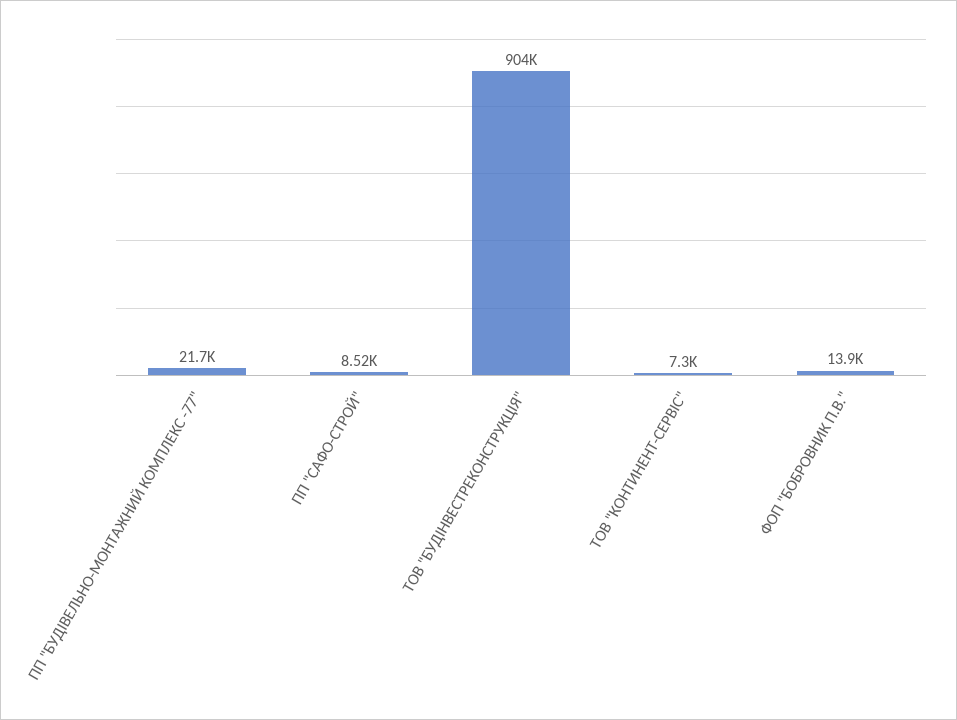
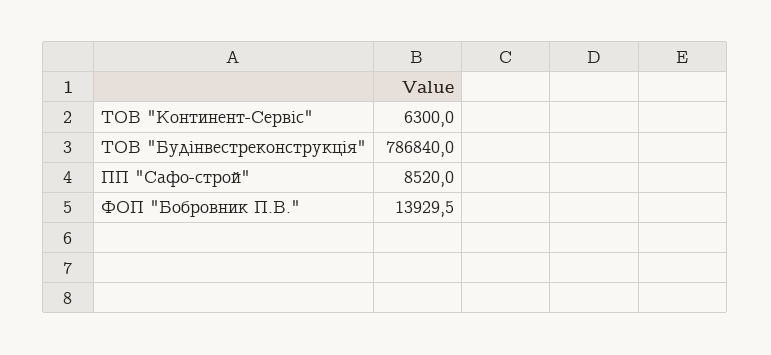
  {
-   "ПП \"БУДІВЕЛЬНО-МОНТАЖНИЙ КОМПЛЕКС -77\"": 21700,
    "ПП \"САФО-СТРОЙ\"": 8520,
-   "ТОВ \"БУДІНВЕСТРЕКОНСТРУКЦІЯ\"": 904000,
+   "ТОВ \"БУДІНВЕСТРЕКОНСТРУКЦІЯ\"": 786840,
-   "ТОВ \"КОНТИНЕНТ-СЕРВІС\"": 7300,
+   "ТОВ \"КОНТИНЕНТ-СЕРВІС\"": 6300,
    "ФОП \"БОБРОВНИК П.В.\"": 13929.5
  }

